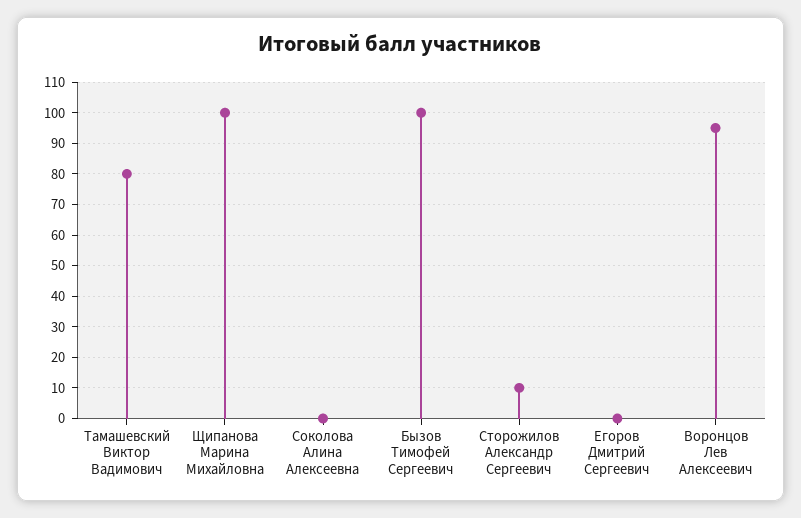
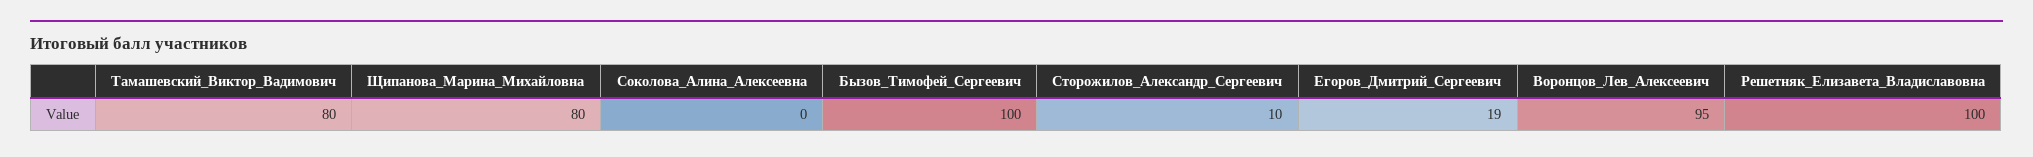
  {
    "Тамашевский Виктор Вадимович": 80,
-   "Щипанова Марина Михайловна": 100,
+   "Щипанова Марина Михайловна": 80,
    "Соколова Алина Алексеевна": 0,
    "Бызов Тимофей Сергеевич": 100,
    "Сторожилов Александр Сергеевич": 10,
-   "Егоров Дмитрий Сергеевич": 0,
+   "Егоров Дмитрий Сергеевич": 19,
-   "Воронцов Лев Алексеевич": 95
+   "Воронцов Лев Алексеевич": 95,
+   "Решетняк_Елизавета_Владиславовна": 100
  }

